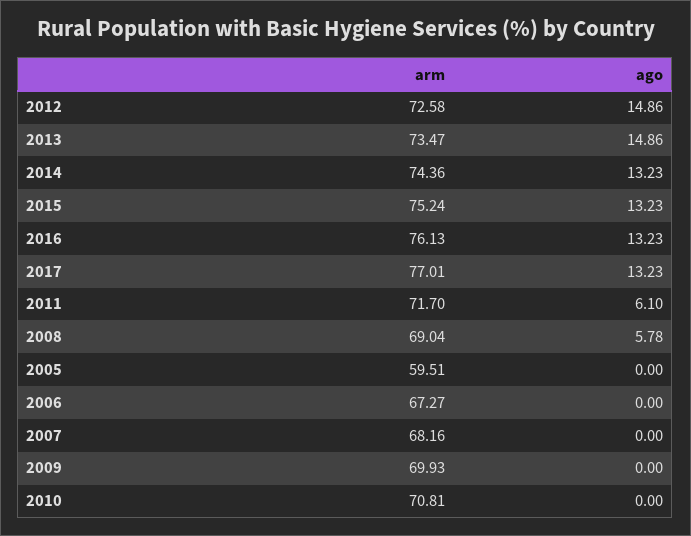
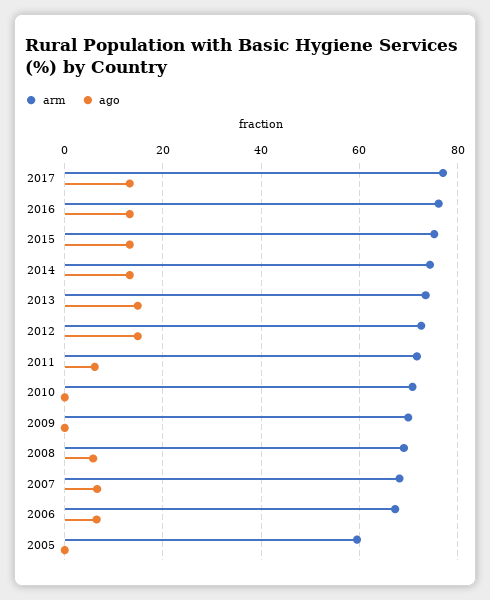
  {
    "arm": {
      "2012": 72.58,
      "2013": 73.47,
      "2014": 74.36,
      "2015": 75.24,
      "2016": 76.13,
      "2017": 77.01,
      "2011": 71.7,
      "2008": 69.04,
      "2005": 59.51,
      "2006": 67.27,
      "2007": 68.16,
      "2009": 69.93,
      "2010": 70.81
    },
    "ago": {
      "2012": 14.86,
      "2013": 14.86,
      "2014": 13.23,
      "2015": 13.23,
      "2016": 13.23,
      "2017": 13.23,
      "2011": 6.1,
      "2008": 5.78,
      "2005": 0,
-     "2006": 0,
+     "2006": 6,
-     "2007": 0,
+     "2007": 6,
      "2009": 0,
      "2010": 0
    }
  }

